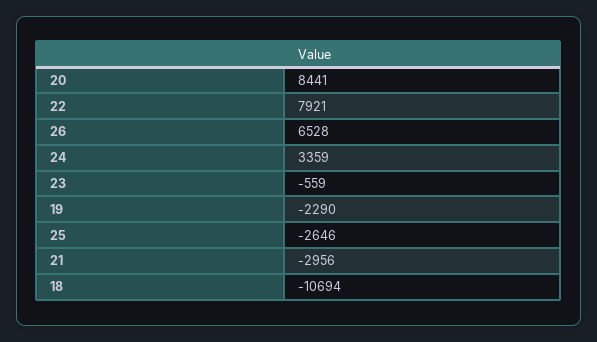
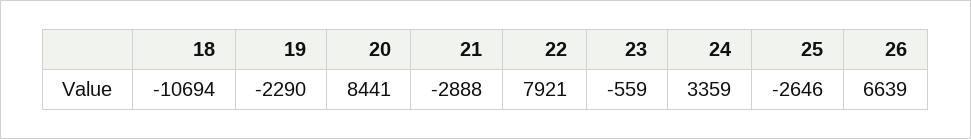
  {
    "20": 8441,
    "22": 7921,
-   "26": 6528,
+   "26": 6639,
    "24": 3359,
    "23": -559,
    "19": -2290,
    "25": -2646,
-   "21": -2956,
+   "21": -2888,
    "18": -10694
  }

